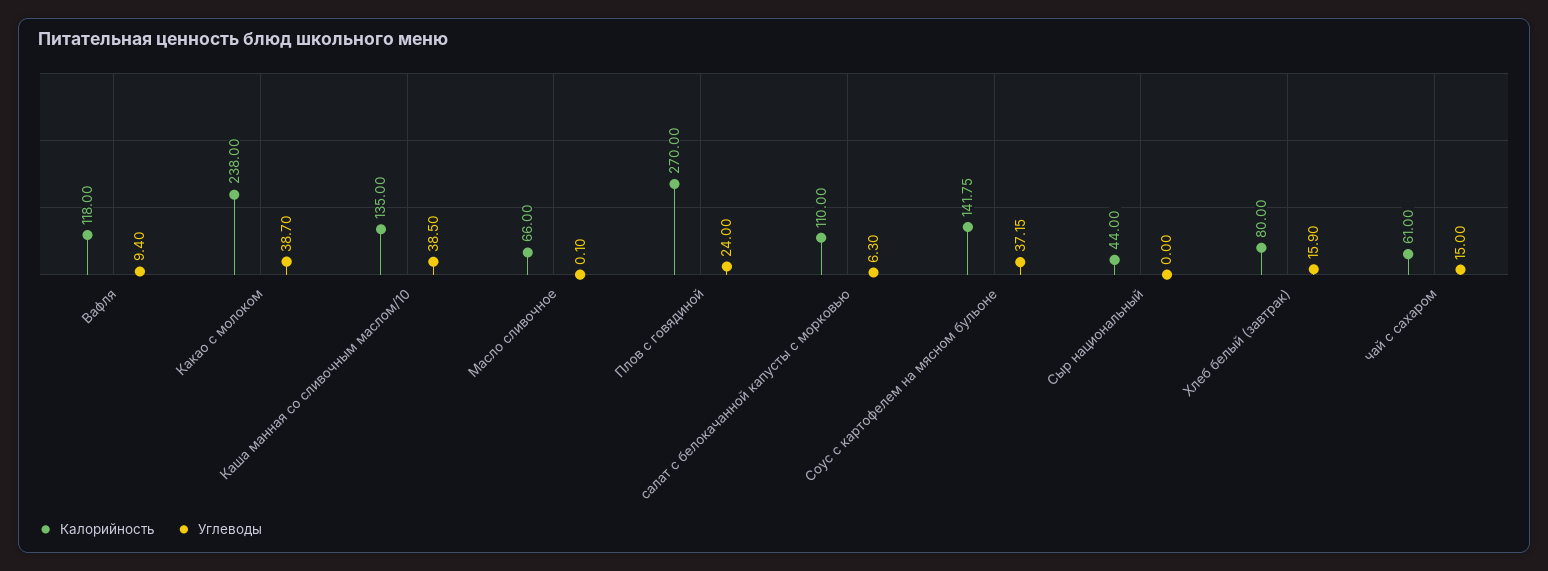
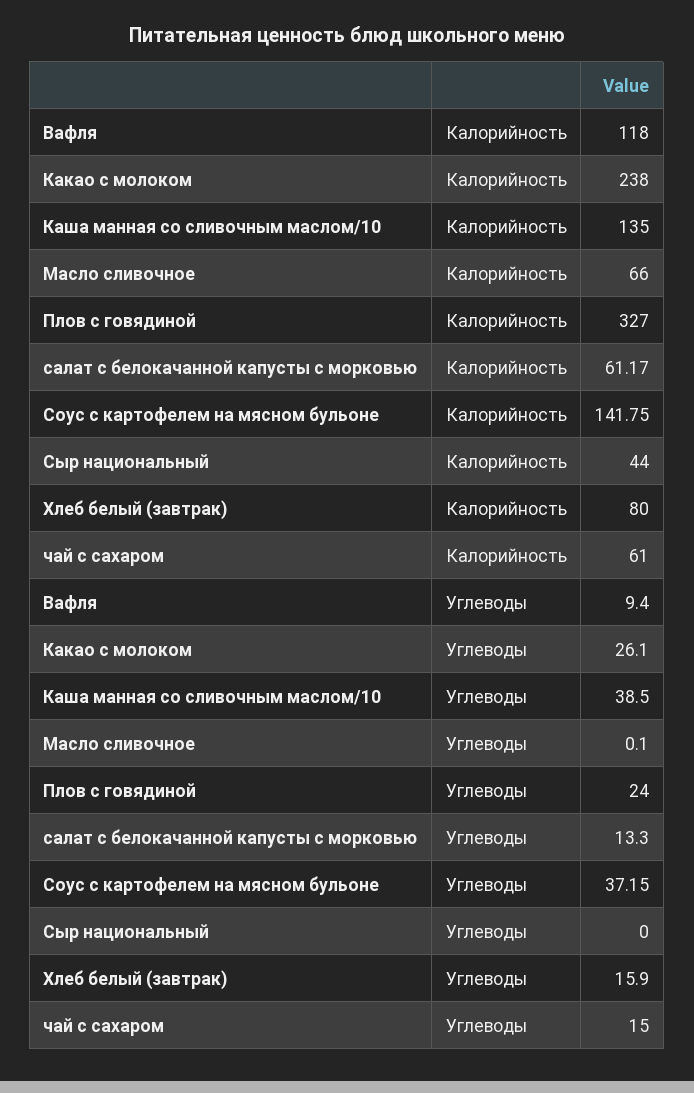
  {
    "Калорийность": {
      "Вафля": 118,
      "Какао с молоком": 238,
      "Каша манная со сливочным маслом/10": 135,
      "Масло сливочное": 66,
-     "Плов с говядиной": 270,
+     "Плов с говядиной": 327,
-     "салат с белокачанной капусты с морковью": 110,
+     "салат с белокачанной капусты с морковью": 61.17,
      "Соус с картофелем на мясном бульоне": 141.75,
      "Сыр национальный": 44,
      "Хлеб белый (завтрак)": 80,
      "чай с сахаром": 61
    },
    "Углеводы": {
      "Вафля": 9.4,
-     "Какао с молоком": 38.7,
+     "Какао с молоком": 26.1,
      "Каша манная со сливочным маслом/10": 38.5,
      "Масло сливочное": 0.1,
      "Плов с говядиной": 24,
-     "салат с белокачанной капусты с морковью": 6.3,
+     "салат с белокачанной капусты с морковью": 13.3,
      "Соус с картофелем на мясном бульоне": 37.15,
      "Сыр национальный": 0,
      "Хлеб белый (завтрак)": 15.9,
      "чай с сахаром": 15
    }
  }

